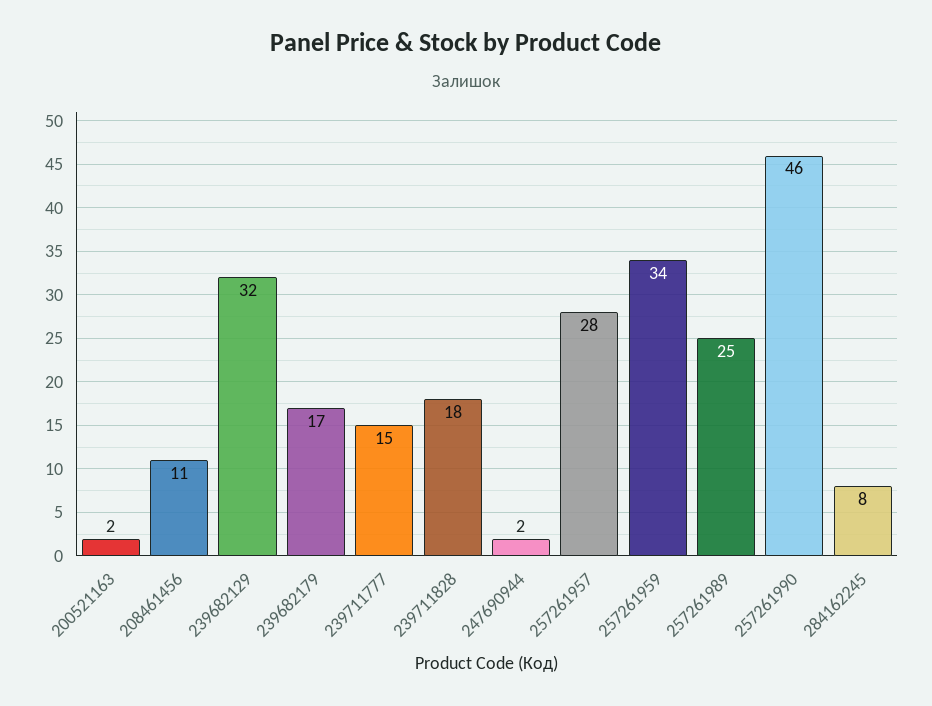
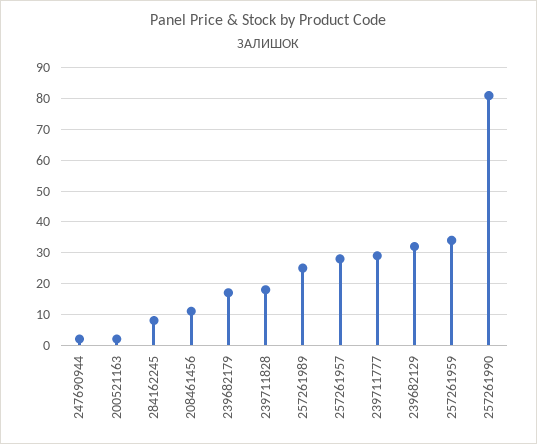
  {
    "200521163": 2,
    "208461456": 11,
    "239682129": 32,
    "239682179": 17,
-   "239711777": 15,
+   "239711777": 30,
    "239711828": 18,
    "247690944": 2,
    "257261957": 28,
    "257261959": 34,
    "257261989": 25,
-   "257261990": 46,
+   "257261990": 80,
    "284162245": 8
  }

